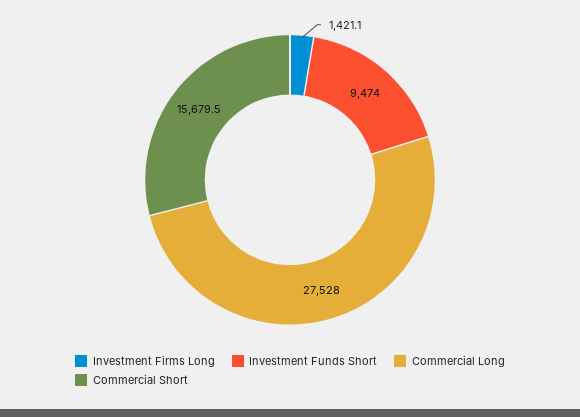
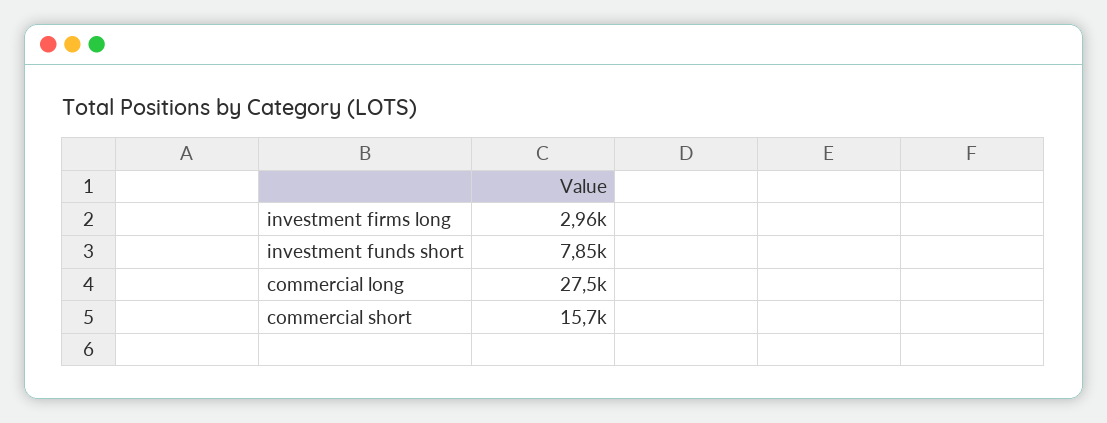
  {
-   "Investment Firms Long": 1421.1,
+   "Investment Firms Long": 2960,
-   "Investment Funds Short": 9474,
+   "Investment Funds Short": 7850,
    "Commercial Long": 27528,
    "Commercial Short": 15679.5
  }

